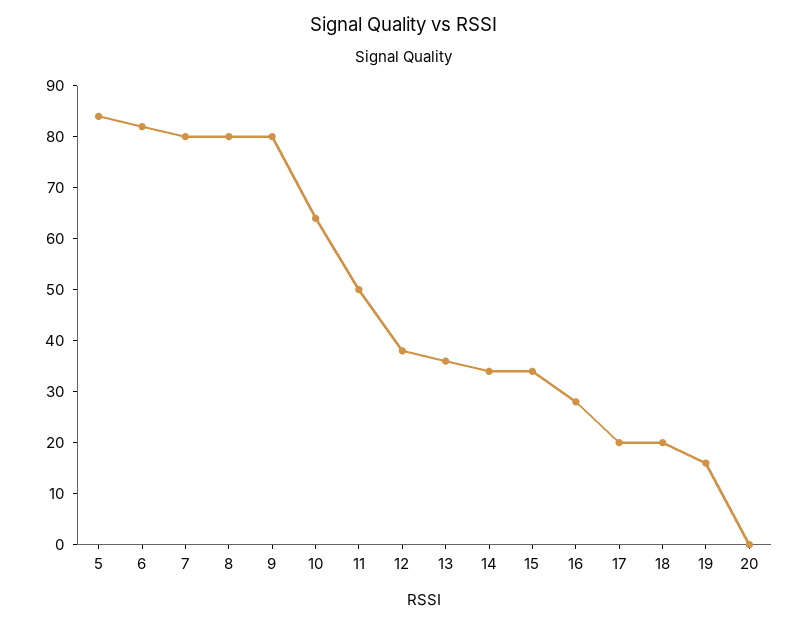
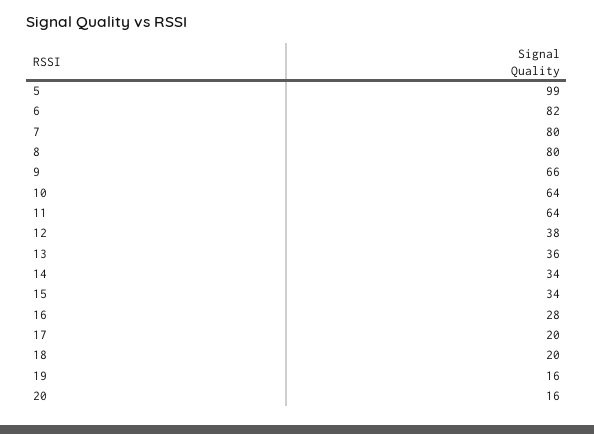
  {
-   "5": 85,
+   "5": 99,
    "6": 82,
    "7": 80,
    "8": 80,
-   "9": 80,
+   "9": 66,
    "10": 64,
-   "11": 50,
+   "11": 64,
    "12": 38,
    "13": 36,
    "14": 34,
    "15": 34,
    "16": 28,
    "17": 20,
    "18": 20,
    "19": 16,
-   "20": 0
+   "20": 16
  }

